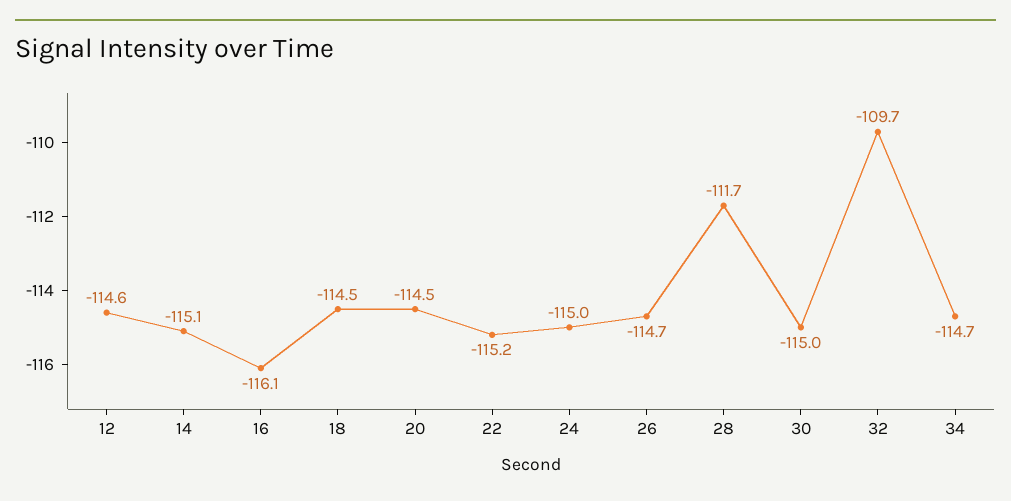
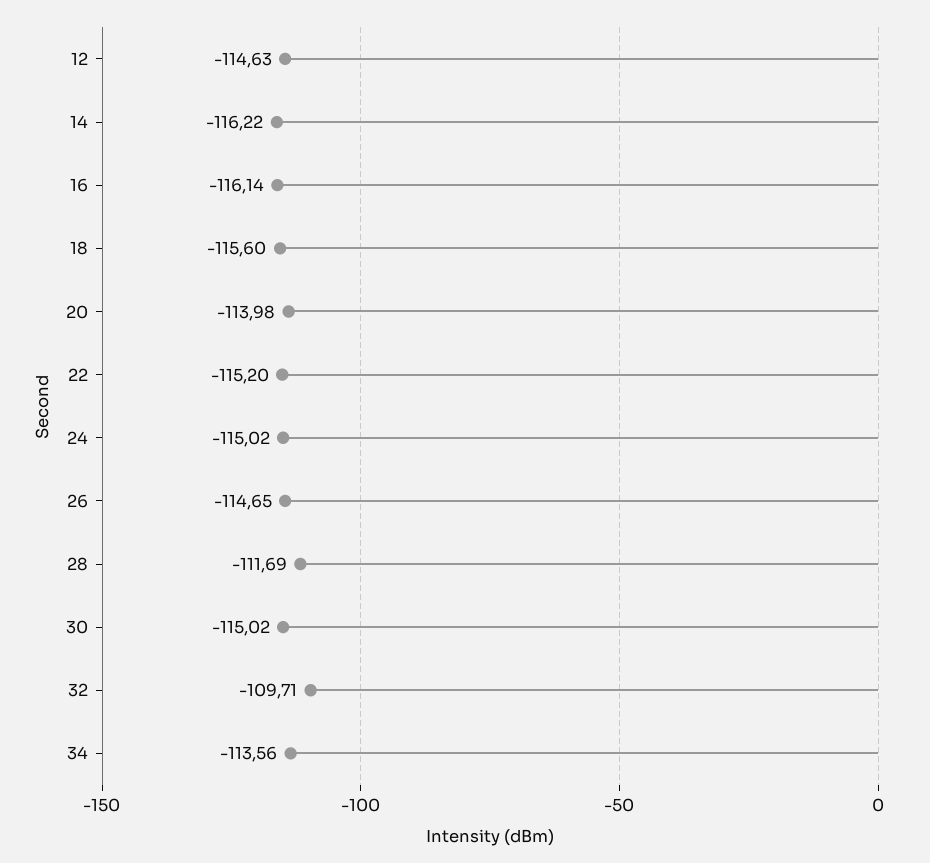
  {
    "12": -114.63,
-   "14": -115.1,
+   "14": -116.22,
    "16": -116.14,
-   "18": -114.5,
+   "18": -115.6,
-   "20": -114.5,
+   "20": -113.98,
    "22": -115.2,
    "24": -115.02,
    "26": -114.65,
    "28": -111.69,
    "30": -115.02,
    "32": -109.71,
-   "34": -114.7
+   "34": -113.56
  }

